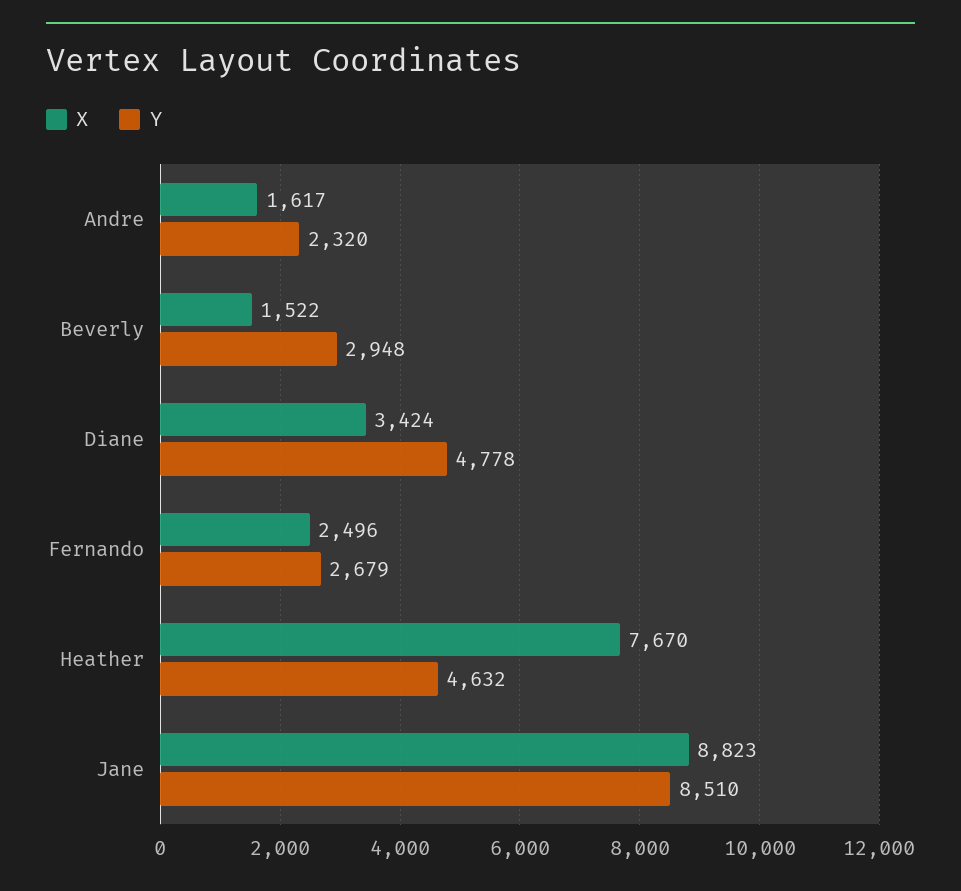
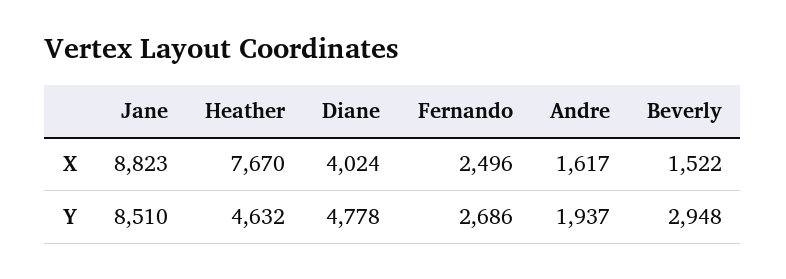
  {
    "X": {
      "Andre": 1617,
      "Beverly": 1522,
-     "Diane": 3424,
+     "Diane": 4024,
      "Fernando": 2496,
      "Heather": 7670,
      "Jane": 8823
    },
    "Y": {
-     "Andre": 2320,
+     "Andre": 1937,
      "Beverly": 2948,
      "Diane": 4778,
-     "Fernando": 2679,
+     "Fernando": 2686,
      "Heather": 4632,
      "Jane": 8510
    }
  }

